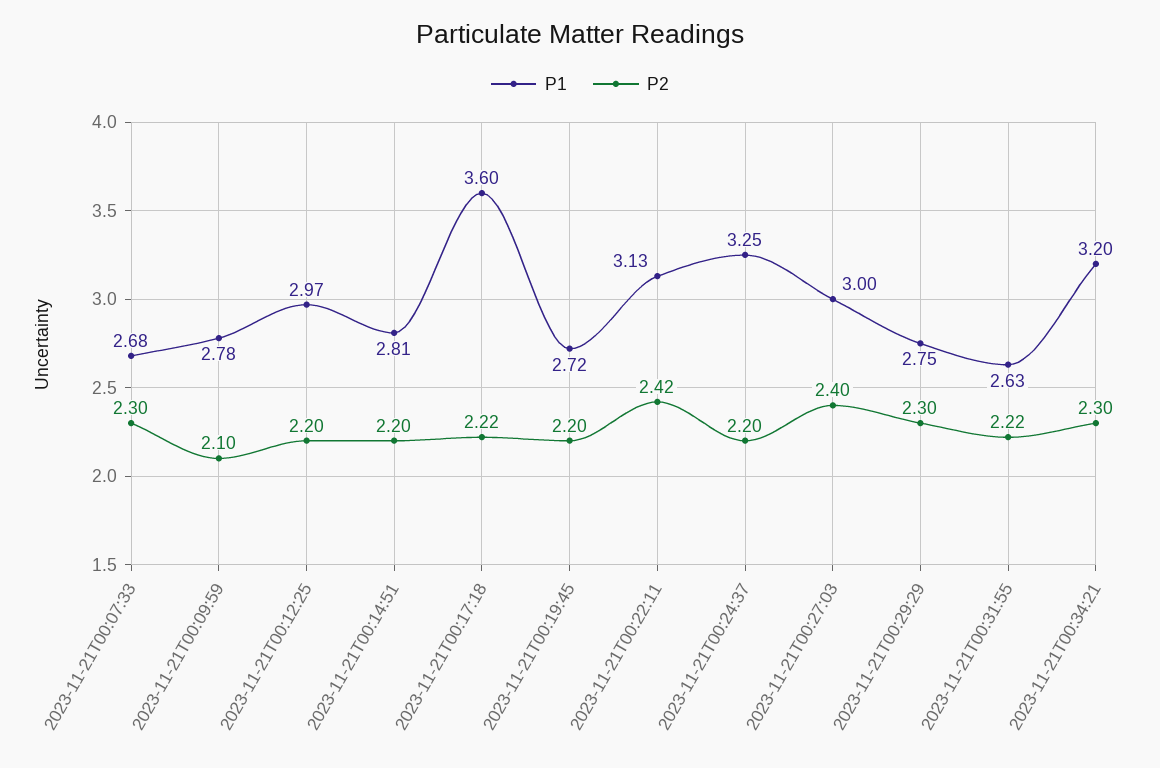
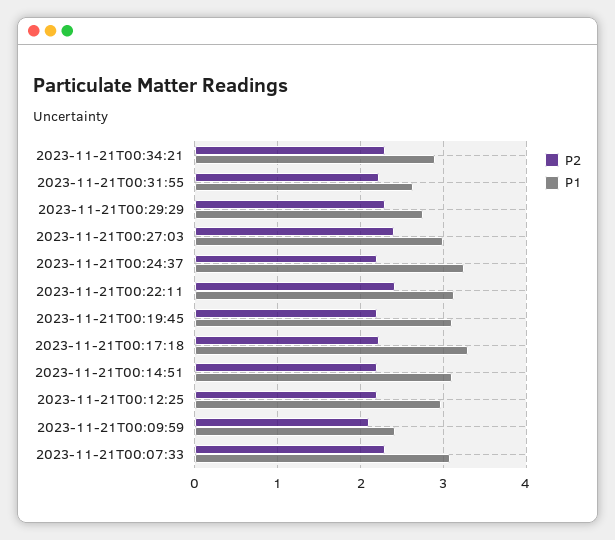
  {
    "P1": {
-     "2023-11-21T00:07:33": 2.68,
+     "2023-11-21T00:07:33": 3.1,
-     "2023-11-21T00:09:59": 2.78,
+     "2023-11-21T00:09:59": 2.4,
      "2023-11-21T00:12:25": 2.97,
-     "2023-11-21T00:14:51": 2.81,
+     "2023-11-21T00:14:51": 3.1,
-     "2023-11-21T00:17:18": 3.6,
+     "2023-11-21T00:17:18": 3.3,
-     "2023-11-21T00:19:45": 2.72,
+     "2023-11-21T00:19:45": 3.1,
      "2023-11-21T00:22:11": 3.13,
      "2023-11-21T00:24:37": 3.25,
      "2023-11-21T00:27:03": 3,
      "2023-11-21T00:29:29": 2.75,
      "2023-11-21T00:31:55": 2.63,
-     "2023-11-21T00:34:21": 3.2
+     "2023-11-21T00:34:21": 2.9
    },
    "P2": {
      "2023-11-21T00:07:33": 2.3,
      "2023-11-21T00:09:59": 2.1,
      "2023-11-21T00:12:25": 2.2,
      "2023-11-21T00:14:51": 2.2,
      "2023-11-21T00:17:18": 2.22,
      "2023-11-21T00:19:45": 2.2,
      "2023-11-21T00:22:11": 2.42,
      "2023-11-21T00:24:37": 2.2,
      "2023-11-21T00:27:03": 2.4,
      "2023-11-21T00:29:29": 2.3,
      "2023-11-21T00:31:55": 2.22,
      "2023-11-21T00:34:21": 2.3
    }
  }

